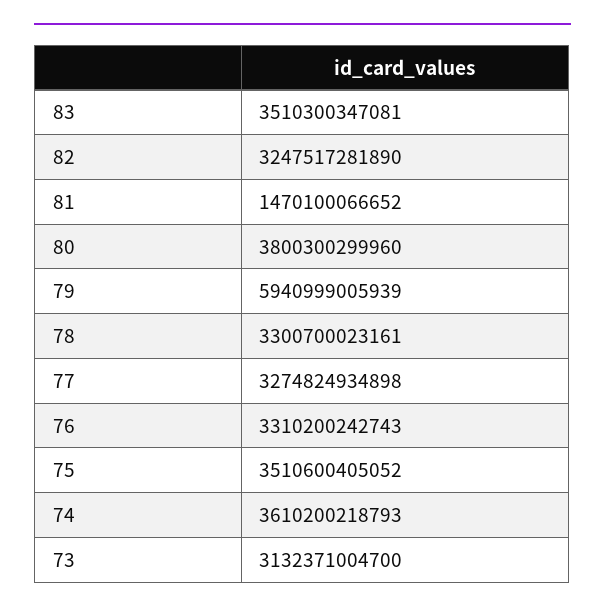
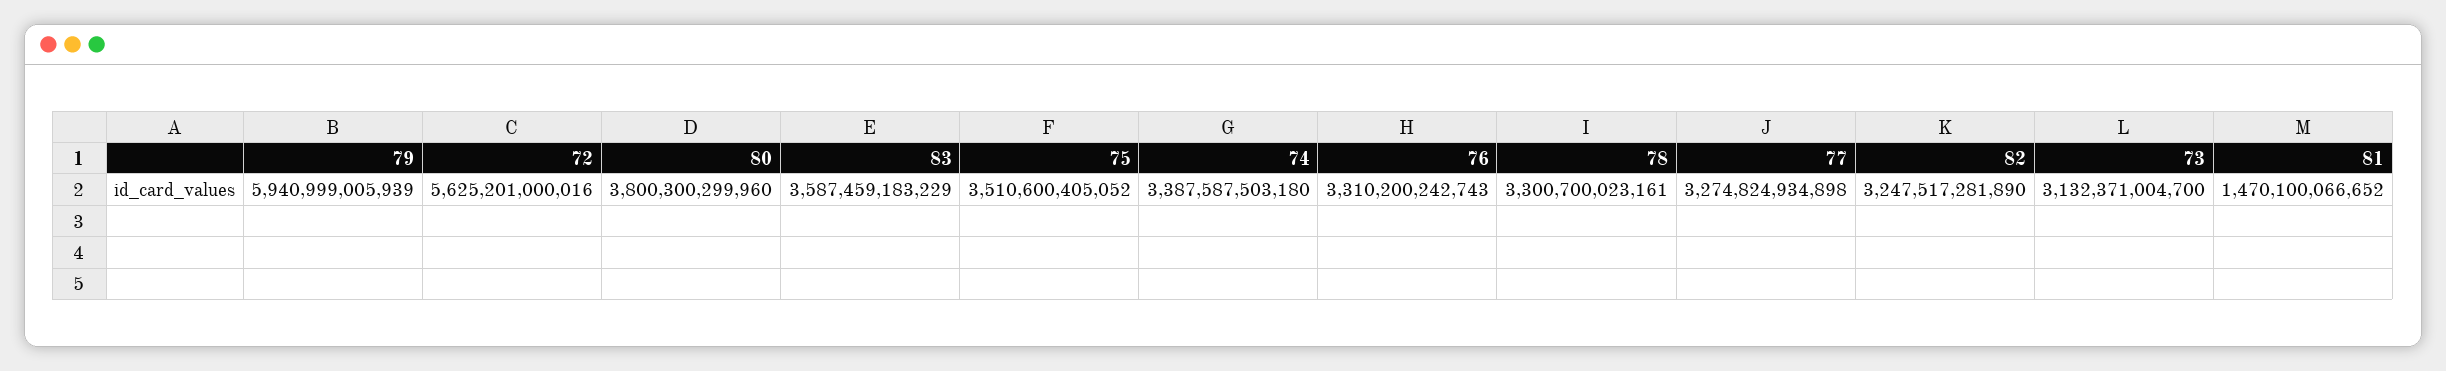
  {
-   "83": 3510300347081,
+   "83": 3587459183229,
    "82": 3247517281890,
    "81": 1470100066652,
    "80": 3800300299960,
    "79": 5940999005939,
    "78": 3300700023161,
    "77": 3274824934898,
    "76": 3310200242743,
    "75": 3510600405052,
-   "74": 3610200218793,
+   "74": 3387587503180,
-   "73": 3132371004700
+   "73": 3132371004700,
+   "72": 5625201000016
  }

